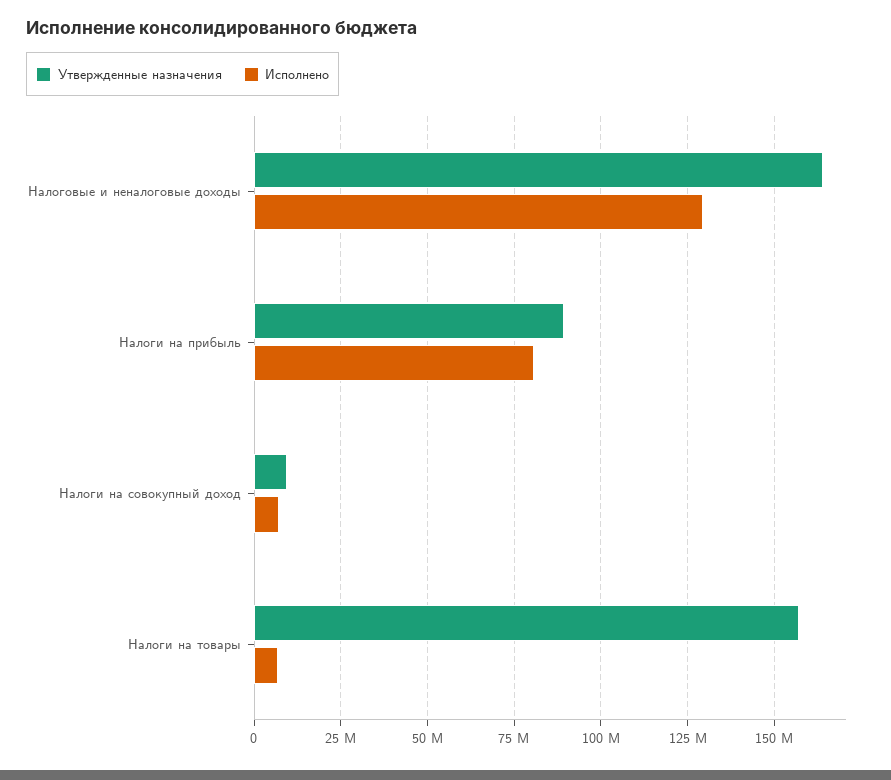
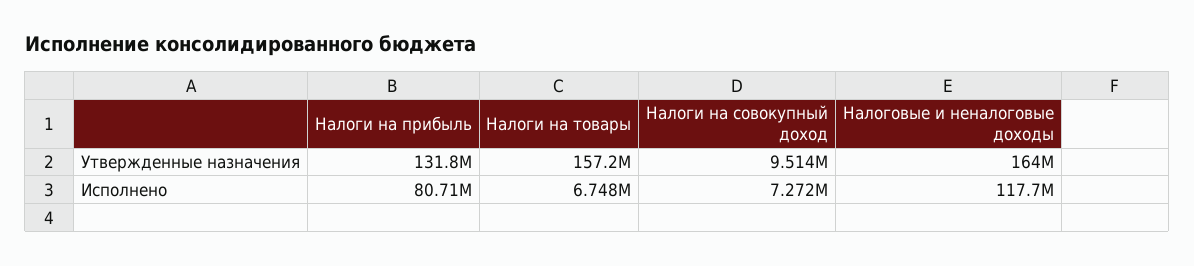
  {
    "Утвержденные назначения": {
      "Налоговые и неналоговые доходы": 164000000,
-     "Налоги на прибыль": 90000000,
+     "Налоги на прибыль": 131800000,
      "Налоги на совокупный доход": 9514000,
      "Налоги на товары": 157200000
    },
    "Исполнено": {
-     "Налоговые и неналоговые доходы": 130000000,
+     "Налоговые и неналоговые доходы": 117700000,
      "Налоги на прибыль": 80710000,
      "Налоги на совокупный доход": 7272000,
      "Налоги на товары": 6748000
    }
  }

